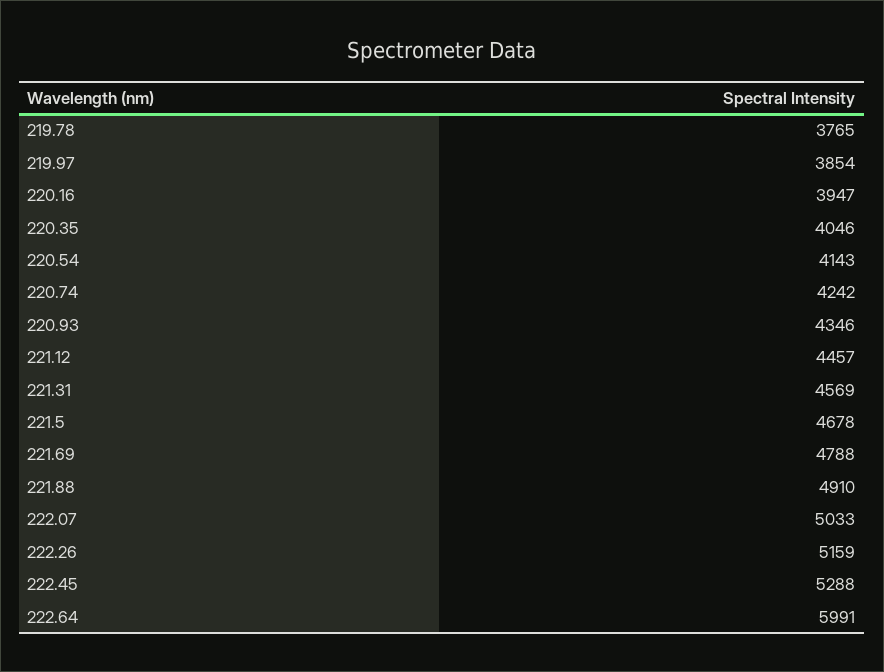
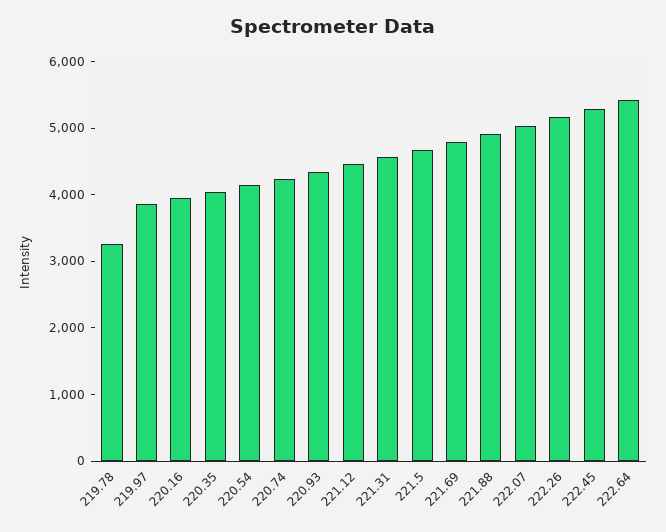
  {
-   "219.78": 3765,
+   "219.78": 3200,
    "219.97": 3854,
    "220.16": 3947,
    "220.35": 4046,
    "220.54": 4143,
    "220.74": 4242,
    "220.93": 4346,
    "221.12": 4457,
    "221.31": 4569,
    "221.5": 4678,
    "221.69": 4788,
    "221.88": 4910,
    "222.07": 5033,
    "222.26": 5159,
    "222.45": 5288,
-   "222.64": 5991
+   "222.64": 5400
  }

